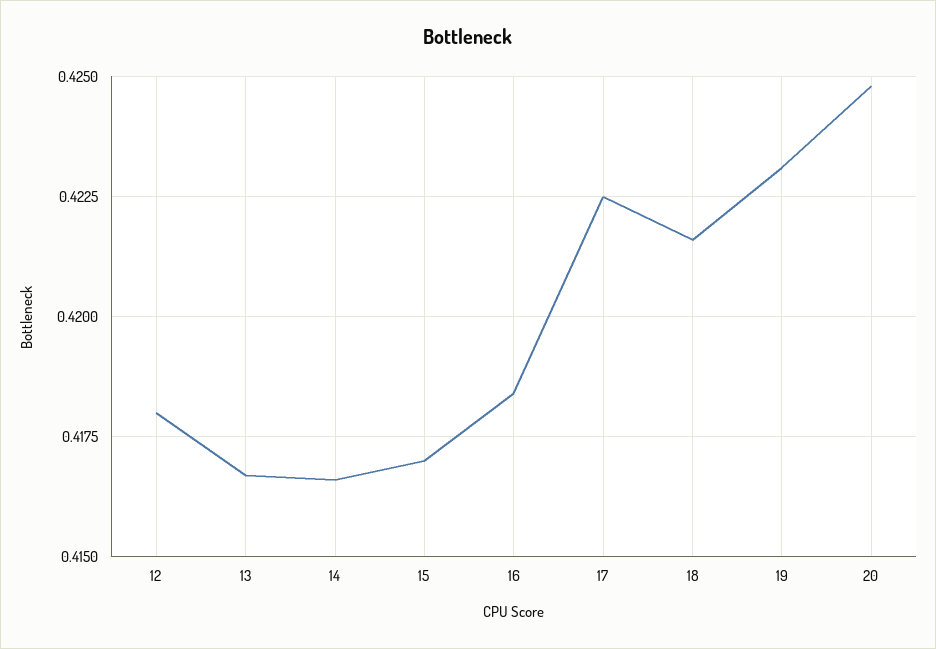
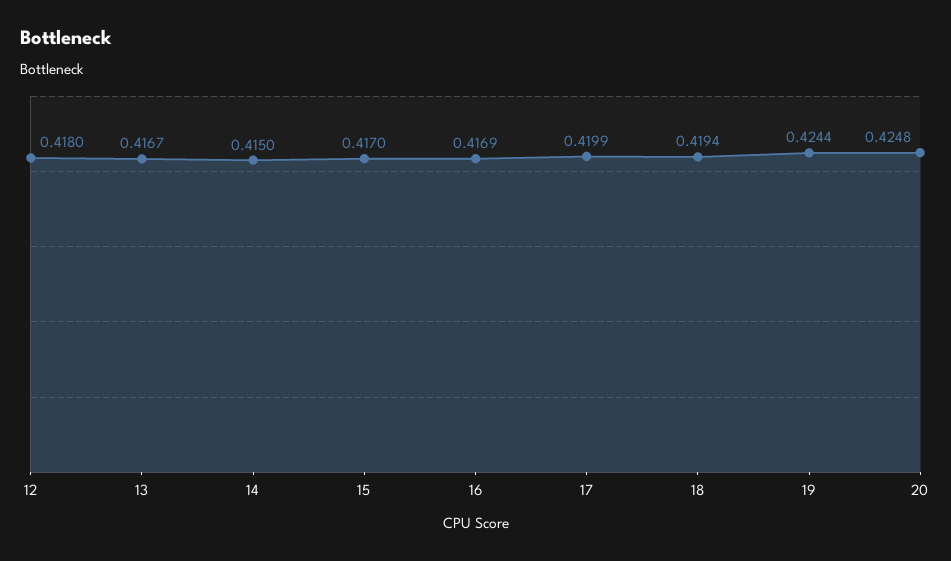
  {
    "12": 0.418,
    "13": 0.4167,
-   "14": 0.4165,
+   "14": 0.415,
    "15": 0.417,
-   "16": 0.4185,
+   "16": 0.4169,
-   "17": 0.4225,
+   "17": 0.4199,
-   "18": 0.4215,
+   "18": 0.4194,
-   "19": 0.423,
+   "19": 0.4244,
    "20": 0.4248
  }

